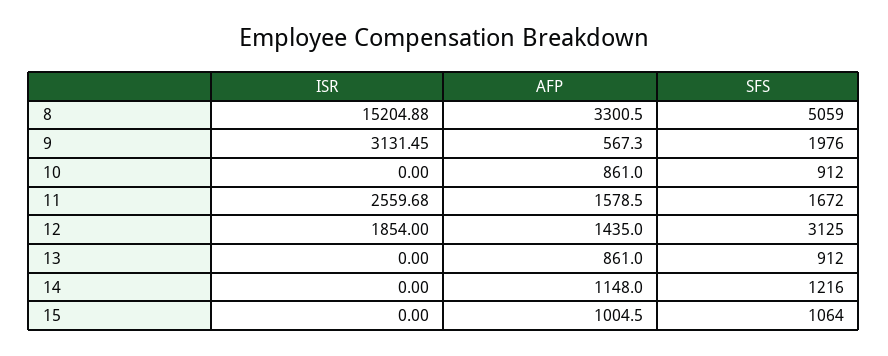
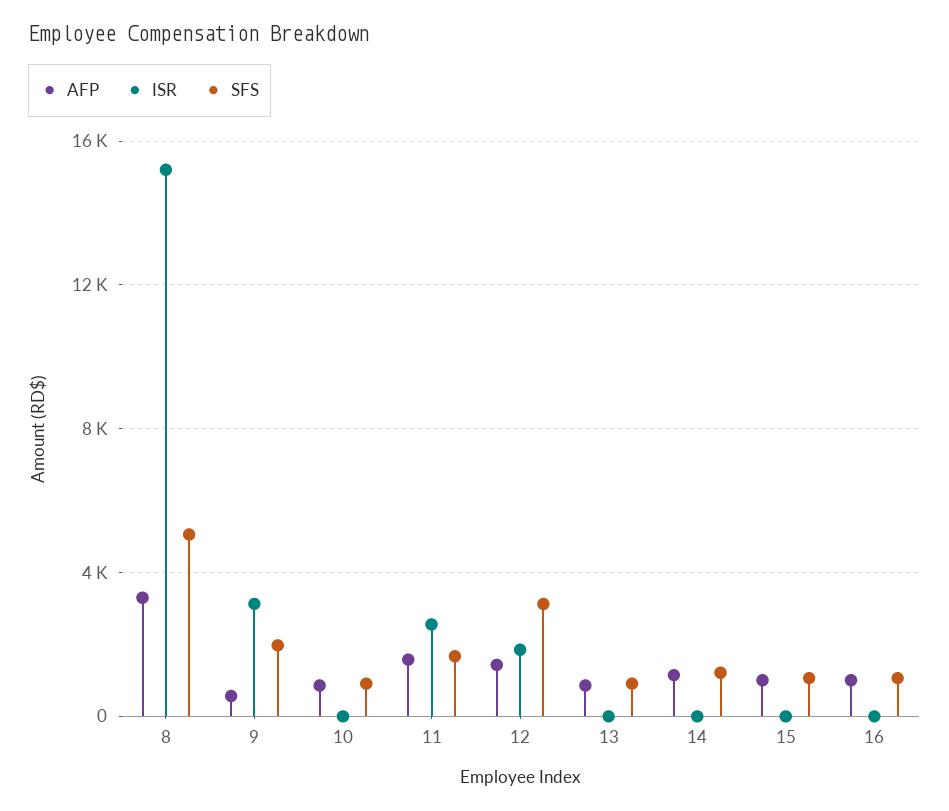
  {
    "ISR": {
      "8": 15204.88,
      "9": 3131.45,
      "10": 0,
      "11": 2559.68,
      "12": 1854,
      "13": 0,
      "14": 0,
-     "15": 0
+     "15": 0,
+     "16": 0
    },
    "AFP": {
      "8": 3300.5,
      "9": 567.3,
      "10": 861,
      "11": 1578.5,
      "12": 1435,
      "13": 861,
      "14": 1148,
-     "15": 1004.5
+     "15": 1004.5,
+     "16": 1000
    },
    "SFS": {
      "8": 5059,
      "9": 1976,
      "10": 912,
      "11": 1672,
      "12": 3125,
      "13": 912,
      "14": 1216,
-     "15": 1064
+     "15": 1064,
+     "16": 1000
    }
  }

